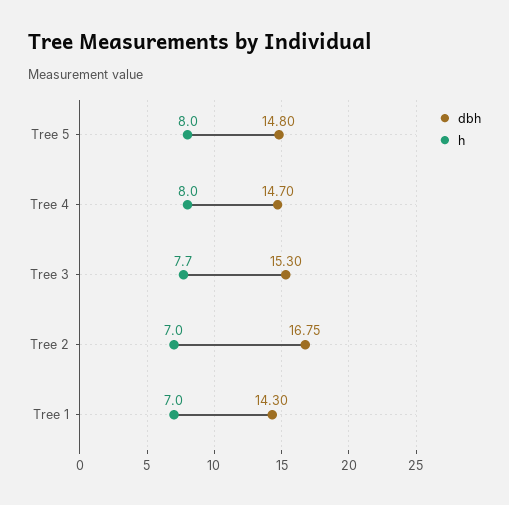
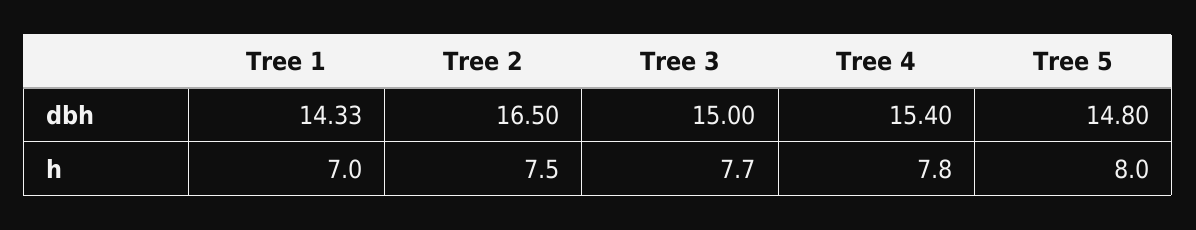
  {
    "dbh": {
      "Tree 5": 14.8,
-     "Tree 4": 14.7,
+     "Tree 4": 15.4,
-     "Tree 3": 15.3,
+     "Tree 3": 15,
-     "Tree 2": 16.75,
+     "Tree 2": 16.5,
-     "Tree 1": 14.3
+     "Tree 1": 14.33
    },
    "h": {
      "Tree 5": 8,
-     "Tree 4": 8,
+     "Tree 4": 7.8,
      "Tree 3": 7.7,
-     "Tree 2": 7,
+     "Tree 2": 7.5,
      "Tree 1": 7
    }
  }

